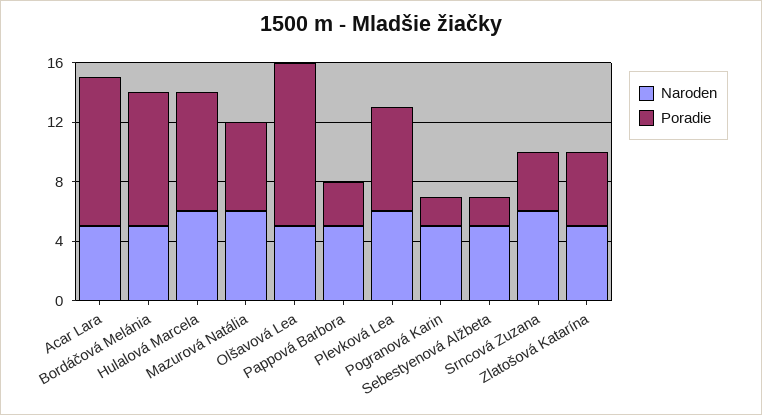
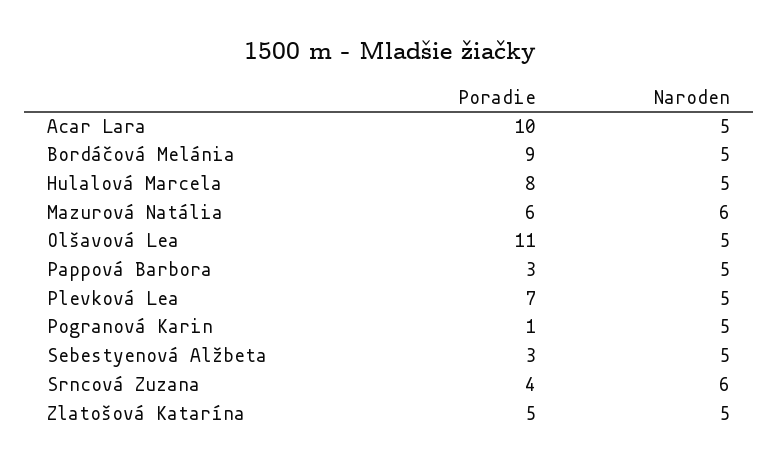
  {
    "Naroden": {
      "Acar Lara": 5,
      "Bordáčová Melánia": 5,
-     "Hulalová Marcela": 6,
+     "Hulalová Marcela": 5,
      "Mazurová Natália": 6,
      "Olšavová Lea": 5,
      "Pappová Barbora": 5,
-     "Plevková Lea": 6,
+     "Plevková Lea": 5,
      "Pogranová Karin": 5,
      "Sebestyenová Alžbeta": 5,
      "Srncová Zuzana": 6,
      "Zlatošová Katarína": 5
    },
    "Poradie": {
      "Acar Lara": 10,
      "Bordáčová Melánia": 9,
      "Hulalová Marcela": 8,
      "Mazurová Natália": 6,
      "Olšavová Lea": 11,
      "Pappová Barbora": 3,
      "Plevková Lea": 7,
-     "Pogranová Karin": 2,
+     "Pogranová Karin": 1,
-     "Sebestyenová Alžbeta": 2,
+     "Sebestyenová Alžbeta": 3,
      "Srncová Zuzana": 4,
      "Zlatošová Katarína": 5
    }
  }

